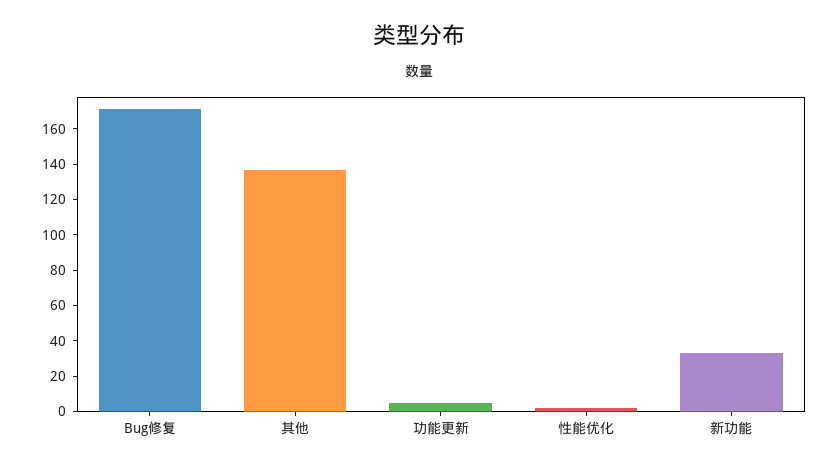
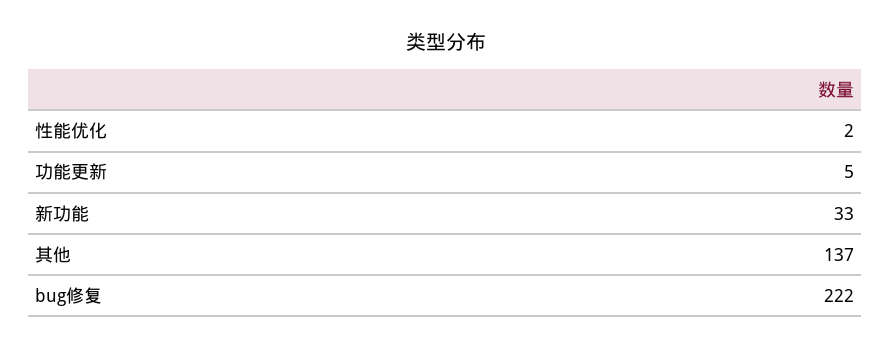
  {
-   "Bug修复": 170,
+   "Bug修复": 222,
    "其他": 137,
    "功能更新": 5,
    "性能优化": 2,
    "新功能": 33
  }

